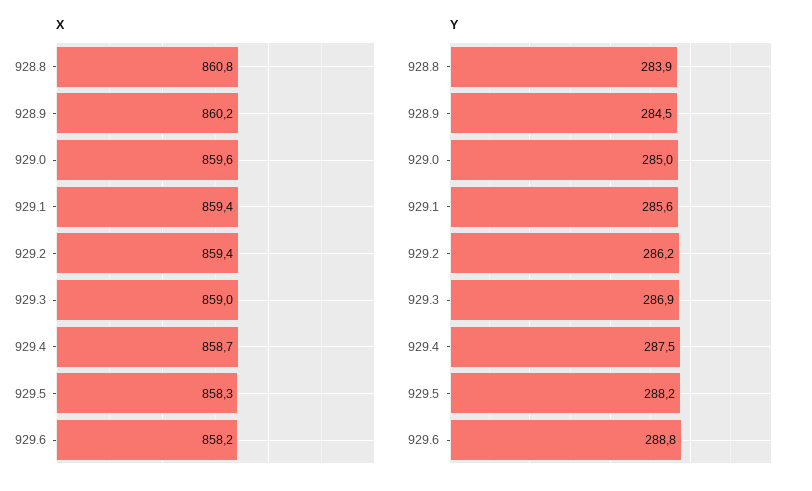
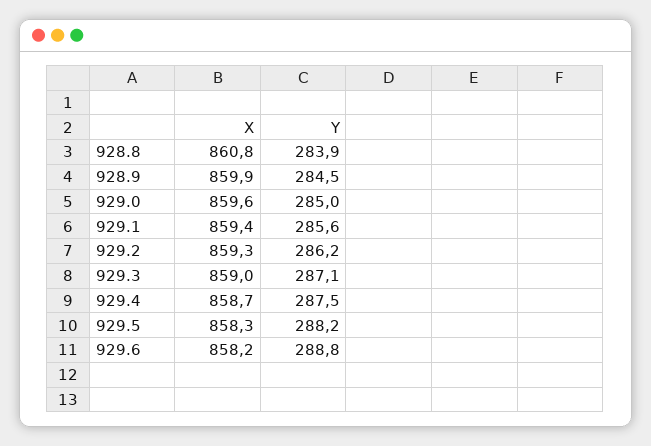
  {
    "X": {
      "928.8": 860.8,
-     "928.9": 860.2,
+     "928.9": 859.9,
      "929.0": 859.6,
      "929.1": 859.4,
-     "929.2": 859.4,
+     "929.2": 859.3,
      "929.3": 859,
      "929.4": 858.7,
      "929.5": 858.3,
      "929.6": 858.2
    },
    "Y": {
      "928.8": 283.9,
      "928.9": 284.5,
      "929.0": 285,
      "929.1": 285.6,
      "929.2": 286.2,
-     "929.3": 286.9,
+     "929.3": 287.1,
      "929.4": 287.5,
      "929.5": 288.2,
      "929.6": 288.8
    }
  }

